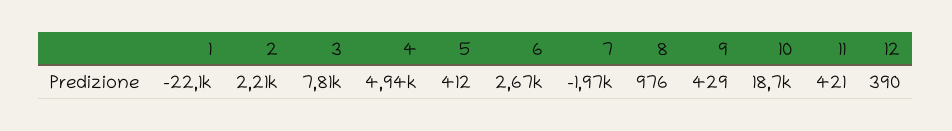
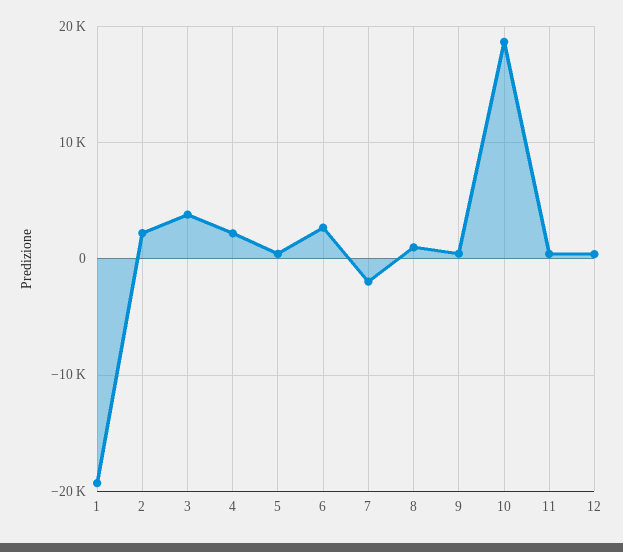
  {
-   "1": -22100,
+   "1": -19000,
    "2": 2210,
-   "3": 7810,
+   "3": 4000,
-   "4": 4940,
+   "4": 2000,
    "5": 412,
    "6": 2670,
    "7": -1970,
    "8": 976,
    "9": 429,
    "10": 18700,
    "11": 421,
    "12": 390
  }

